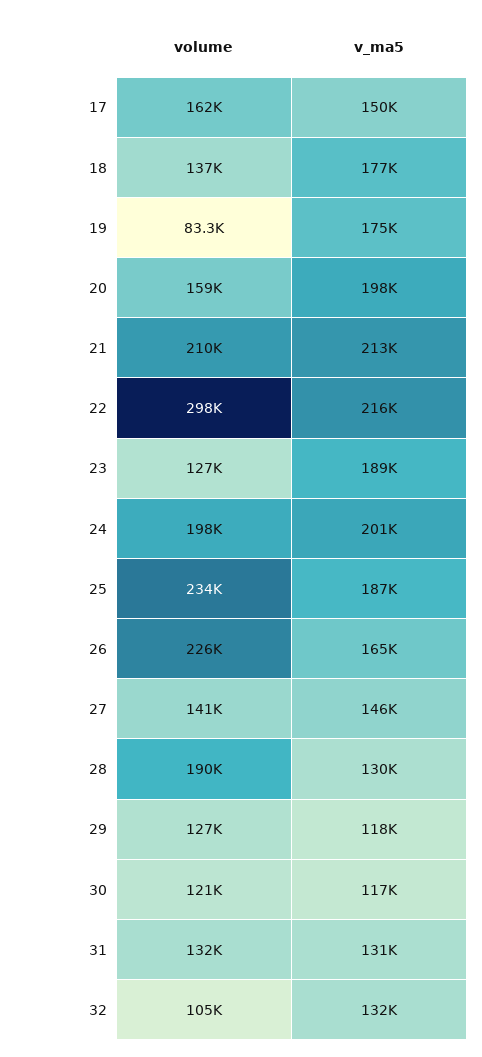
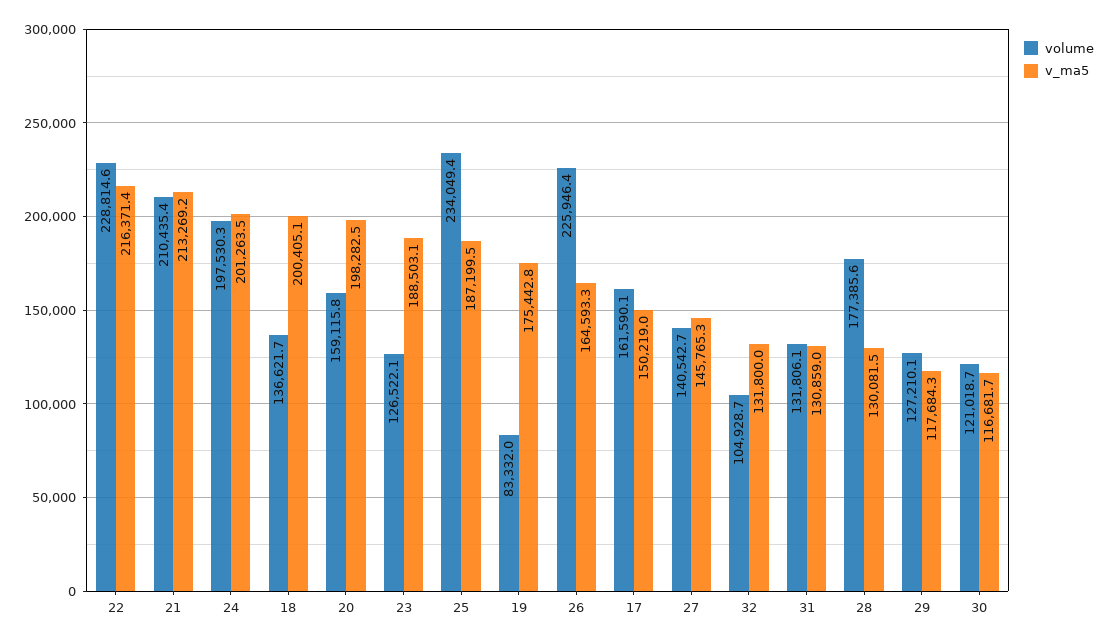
  {
    "volume": {
      "17": 161590.1,
      "18": 136621.7,
      "19": 83332,
      "20": 159115.8,
      "21": 210435.4,
-     "22": 298000,
+     "22": 228814.6,
      "23": 126522.1,
      "24": 197530.3,
      "25": 234049.4,
      "26": 225946.4,
      "27": 140542.7,
-     "28": 190000,
+     "28": 177385.6,
      "29": 127210.1,
      "30": 121018.7,
      "31": 131806.1,
      "32": 104928.7
    },
    "v_ma5": {
      "17": 150219,
-     "18": 177000,
+     "18": 200405.1,
      "19": 175442.8,
      "20": 198282.5,
      "21": 213269.2,
      "22": 216371.4,
      "23": 188503.1,
      "24": 201263.5,
      "25": 187199.5,
      "26": 164593.3,
      "27": 145765.3,
      "28": 130081.5,
      "29": 117684.3,
      "30": 116681.7,
      "31": 130859,
      "32": 131800
    }
  }

